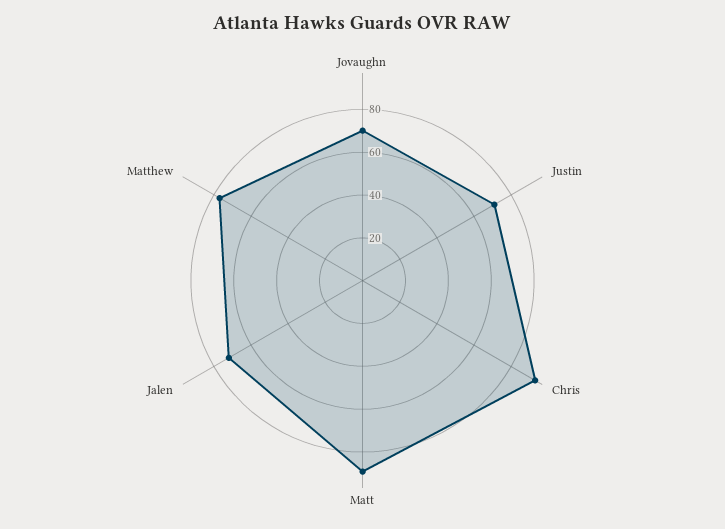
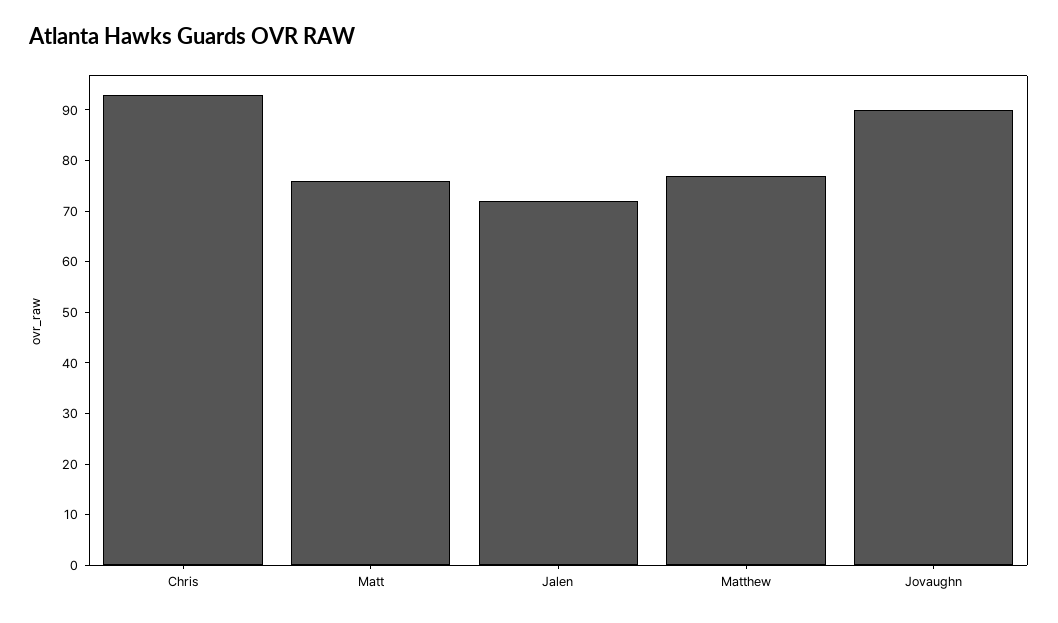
  {
-   "Jovaughn": 70,
+   "Jovaughn": 90,
-   "Justin": 70,
    "Chris": 95,
-   "Matt": 90,
+   "Matt": 75,
    "Jalen": 70,
    "Matthew": 75
  }

